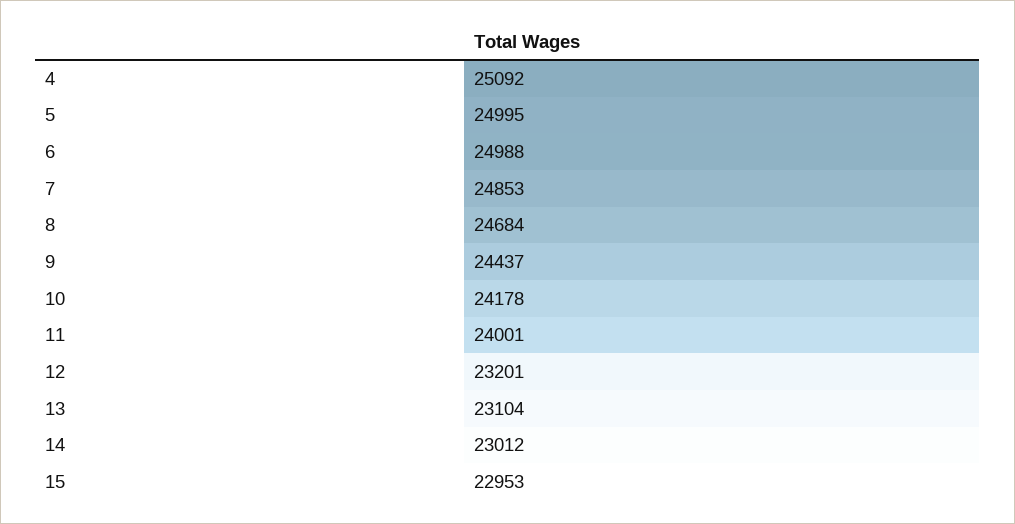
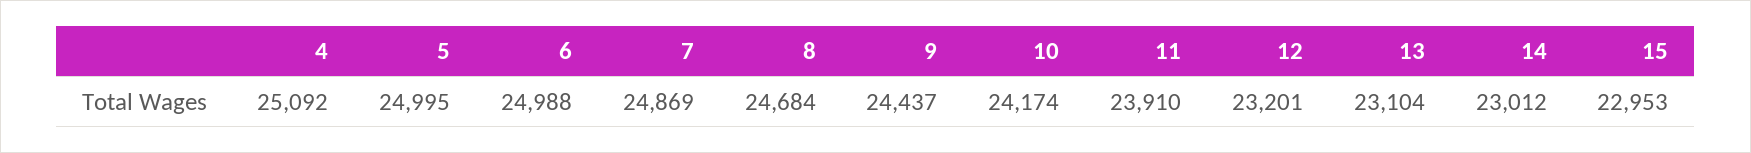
  {
    "4": 25092,
    "5": 24995,
    "6": 24988,
-   "7": 24853,
+   "7": 24869,
    "8": 24684,
    "9": 24437,
-   "10": 24178,
+   "10": 24174,
-   "11": 24001,
+   "11": 23910,
    "12": 23201,
    "13": 23104,
    "14": 23012,
    "15": 22953
  }

